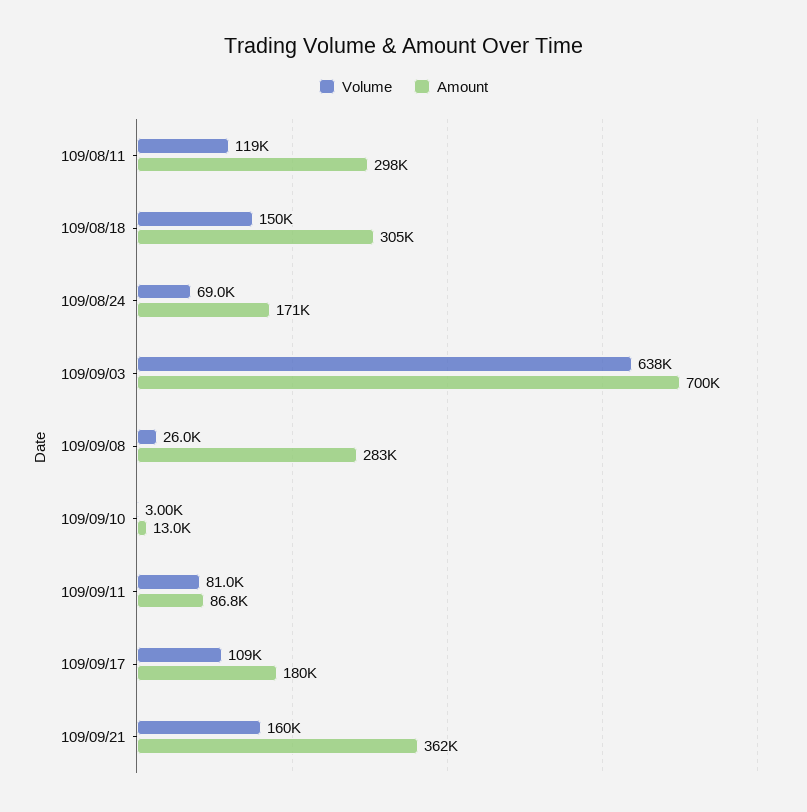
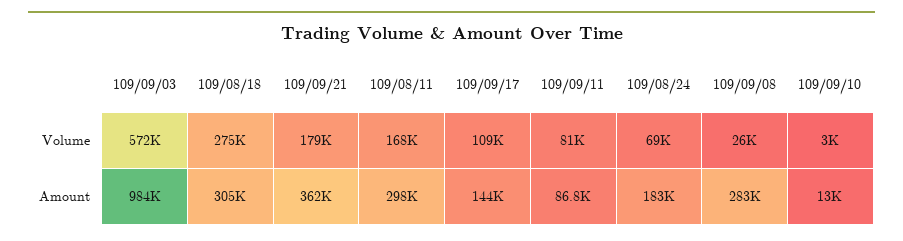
  {
    "Volume": {
-     "109/08/11": 119000,
+     "109/08/11": 168000,
-     "109/08/18": 150000,
+     "109/08/18": 275000,
      "109/08/24": 69000,
-     "109/09/03": 638000,
+     "109/09/03": 572000,
      "109/09/08": 26000,
      "109/09/10": 3000,
      "109/09/11": 81000,
      "109/09/17": 109000,
-     "109/09/21": 160000
+     "109/09/21": 179000
    },
    "Amount": {
      "109/08/11": 298000,
      "109/08/18": 305000,
-     "109/08/24": 171000,
+     "109/08/24": 183000,
-     "109/09/03": 700000,
+     "109/09/03": 984000,
      "109/09/08": 283000,
      "109/09/10": 13000,
      "109/09/11": 86800,
-     "109/09/17": 180000,
+     "109/09/17": 144000,
      "109/09/21": 362000
    }
  }

